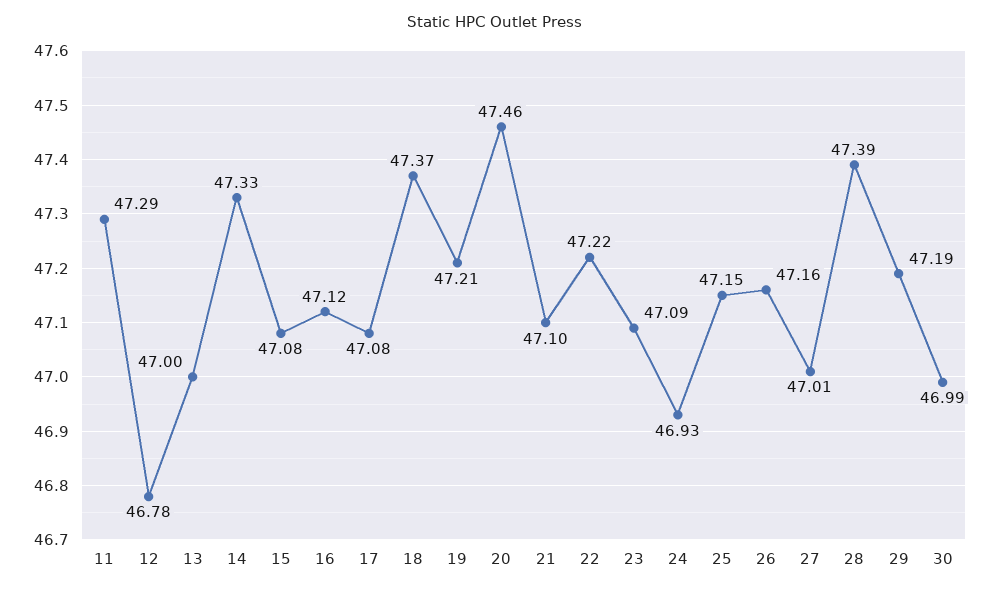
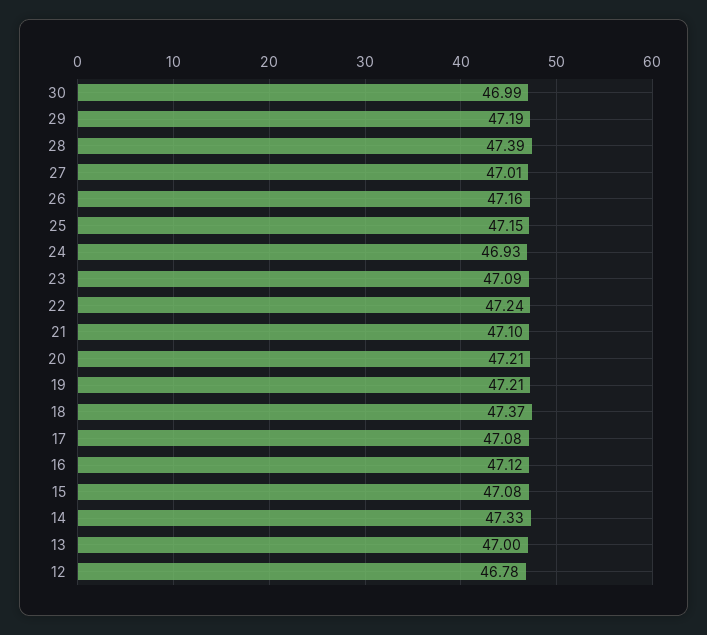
  {
-   "11": 47.29,
    "12": 46.78,
    "13": 47,
    "14": 47.33,
    "15": 47.08,
    "16": 47.12,
    "17": 47.08,
    "18": 47.37,
    "19": 47.21,
-   "20": 47.46,
+   "20": 47.21,
    "21": 47.1,
-   "22": 47.22,
+   "22": 47.24,
    "23": 47.09,
    "24": 46.93,
    "25": 47.15,
    "26": 47.16,
    "27": 47.01,
    "28": 47.39,
    "29": 47.19,
    "30": 46.99
  }

